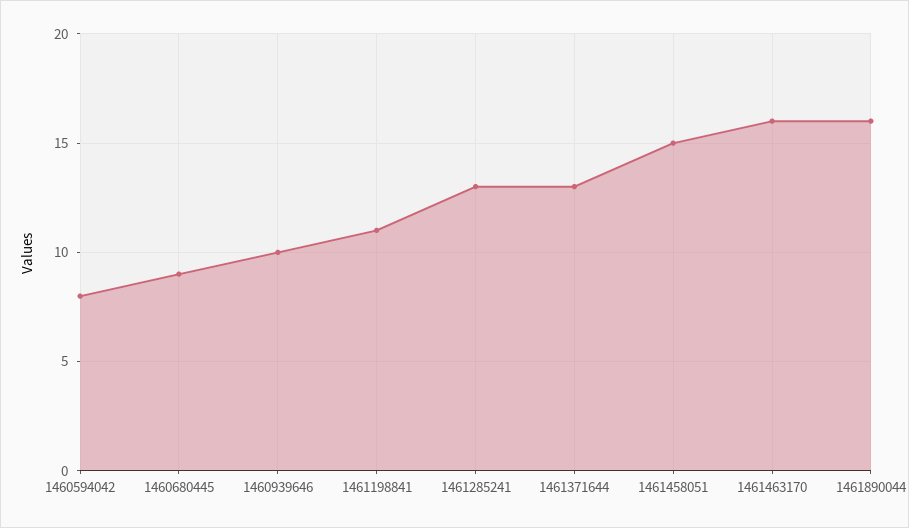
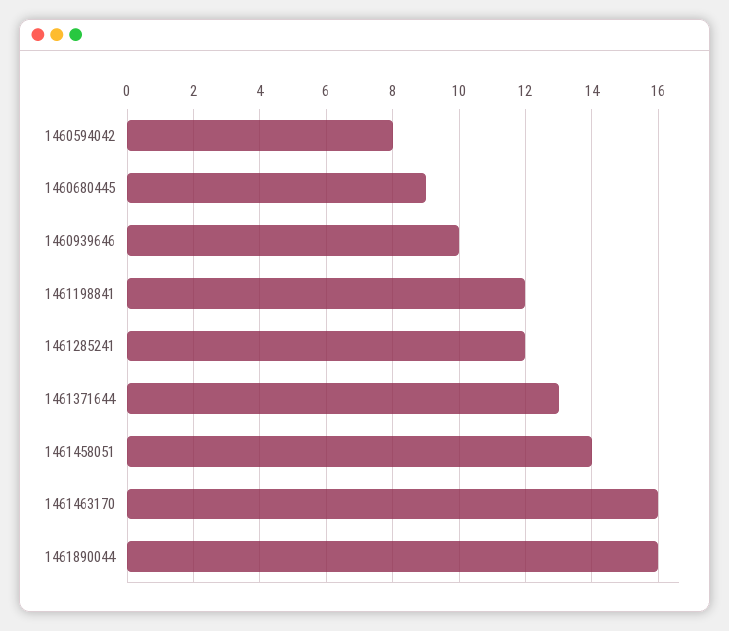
  {
    "1460594042": 8,
    "1460680445": 9,
    "1460939646": 10,
-   "1461198841": 11,
+   "1461198841": 12,
-   "1461285241": 13,
+   "1461285241": 12,
    "1461371644": 13,
-   "1461458051": 15,
+   "1461458051": 14,
    "1461463170": 16,
    "1461890044": 16
  }

